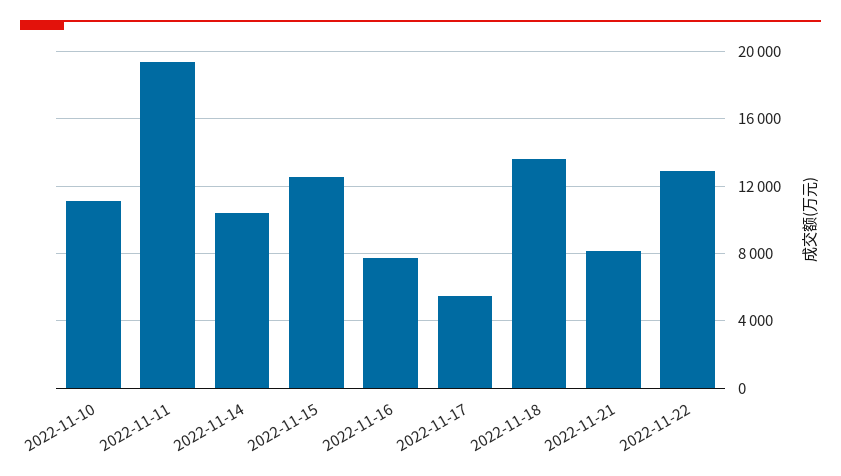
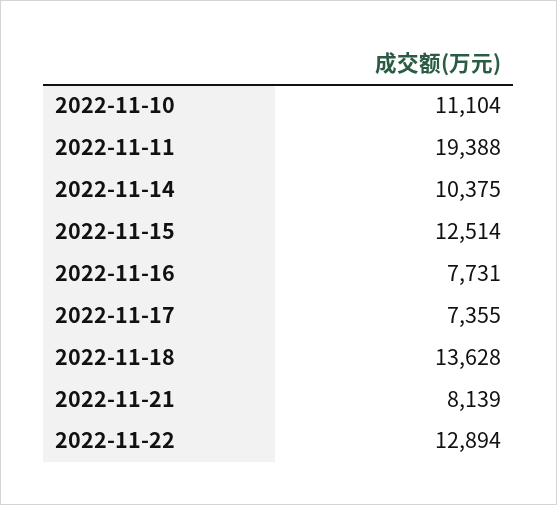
  {
    "2022-11-10": 11104,
    "2022-11-11": 19388,
    "2022-11-14": 10375,
    "2022-11-15": 12514,
    "2022-11-16": 7731,
-   "2022-11-17": 5500,
+   "2022-11-17": 7355,
    "2022-11-18": 13628,
    "2022-11-21": 8139,
    "2022-11-22": 12894
  }

